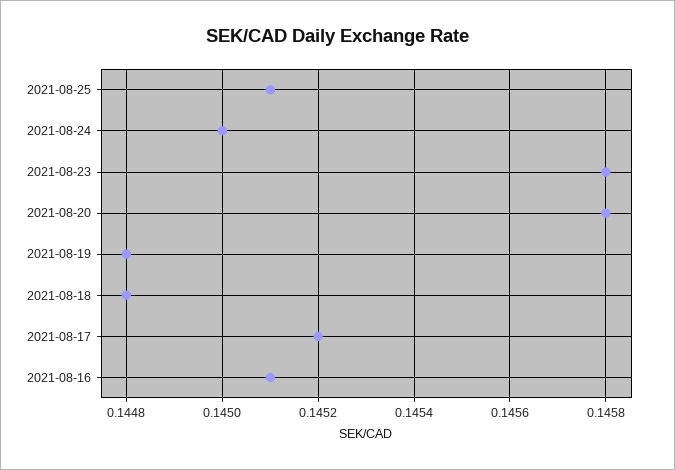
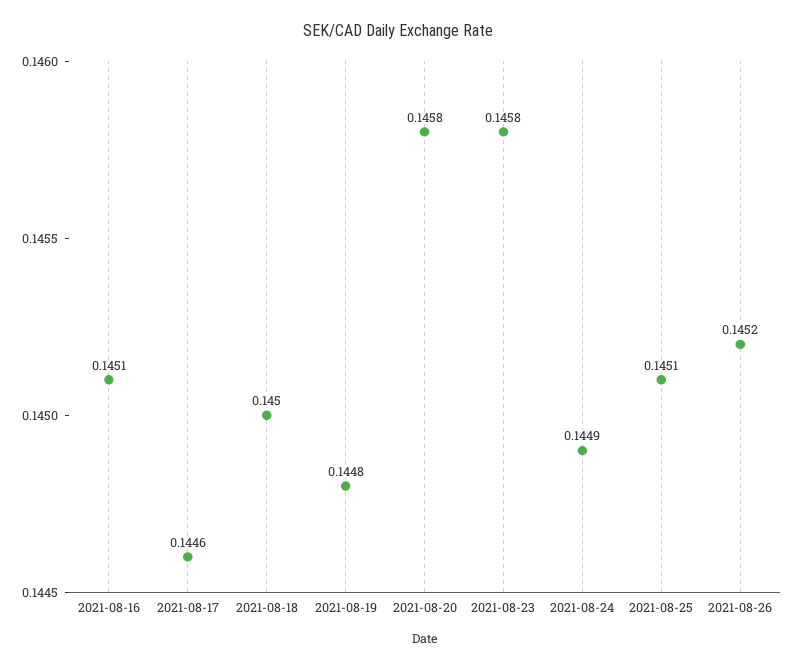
  {
    "2021-08-25": 0.1451,
-   "2021-08-24": 0.145,
+   "2021-08-24": 0.1449,
    "2021-08-23": 0.1458,
    "2021-08-20": 0.1458,
    "2021-08-19": 0.1448,
-   "2021-08-18": 0.1448,
+   "2021-08-18": 0.145,
-   "2021-08-17": 0.1452,
+   "2021-08-17": 0.1446,
-   "2021-08-16": 0.1451
+   "2021-08-16": 0.1451,
+   "2021-08-26": 0.1452
  }

